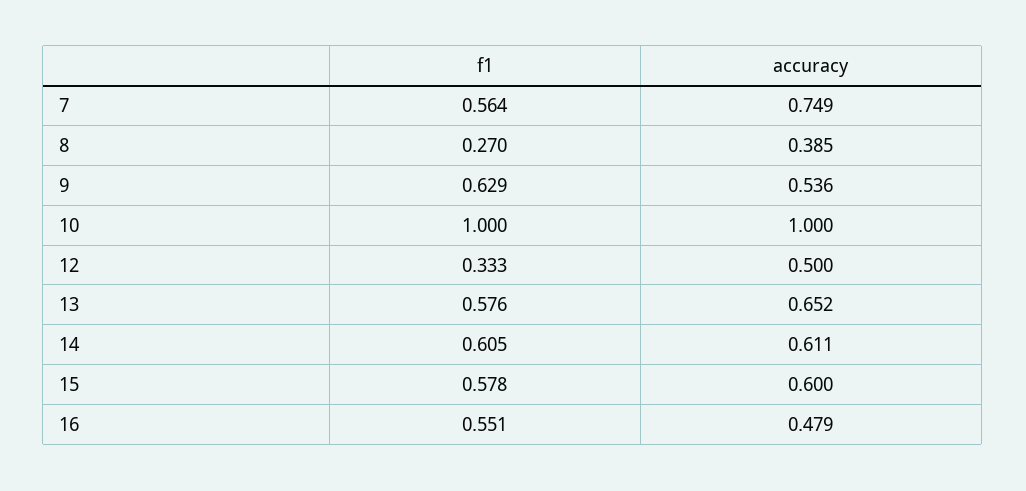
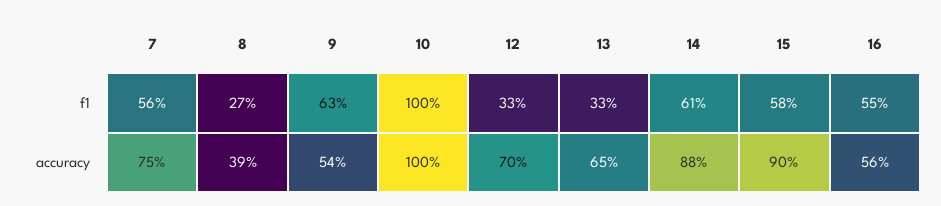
  {
    "f1": {
      "7": 0.564,
      "8": 0.27,
      "9": 0.629,
      "10": 1,
      "12": 0.333,
-     "13": 0.576,
+     "13": 0.33,
      "14": 0.605,
      "15": 0.578,
      "16": 0.551
    },
    "accuracy": {
      "7": 0.749,
      "8": 0.385,
      "9": 0.536,
      "10": 1,
-     "12": 0.5,
+     "12": 0.7,
      "13": 0.652,
-     "14": 0.611,
+     "14": 0.88,
-     "15": 0.6,
+     "15": 0.9,
-     "16": 0.479
+     "16": 0.56
    }
  }

